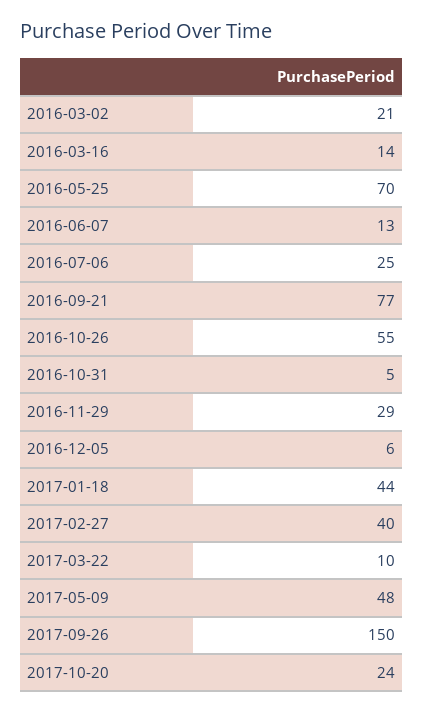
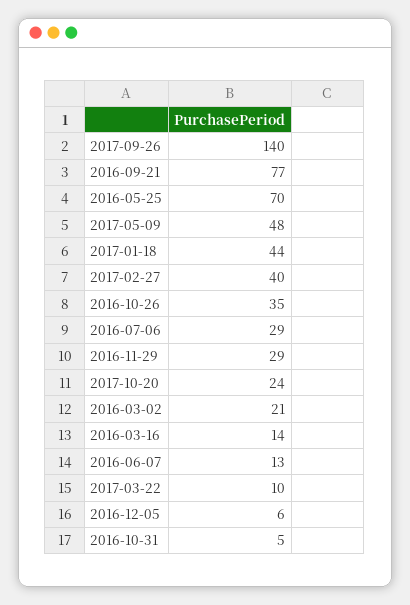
  {
    "2016-03-02": 21,
    "2016-03-16": 14,
    "2016-05-25": 70,
    "2016-06-07": 13,
-   "2016-07-06": 25,
+   "2016-07-06": 29,
    "2016-09-21": 77,
-   "2016-10-26": 55,
+   "2016-10-26": 35,
    "2016-10-31": 5,
    "2016-11-29": 29,
    "2016-12-05": 6,
    "2017-01-18": 44,
    "2017-02-27": 40,
    "2017-03-22": 10,
    "2017-05-09": 48,
-   "2017-09-26": 150,
+   "2017-09-26": 140,
    "2017-10-20": 24
  }

